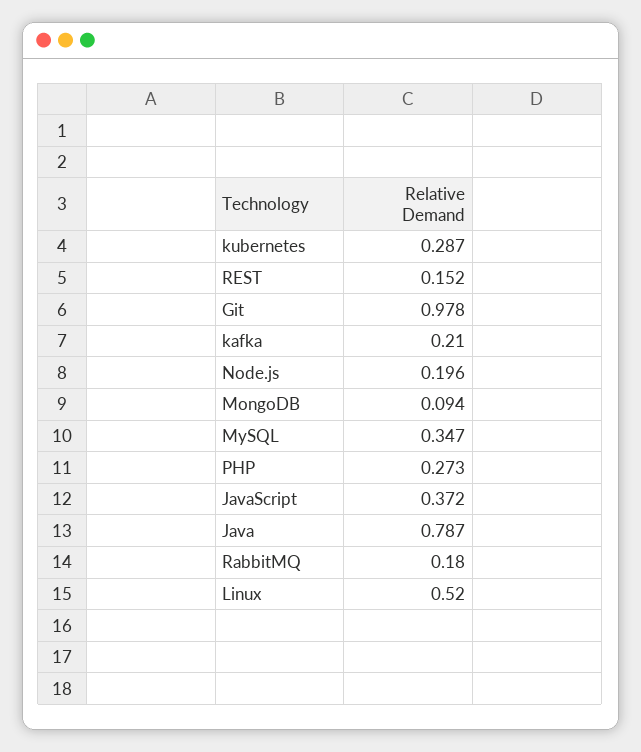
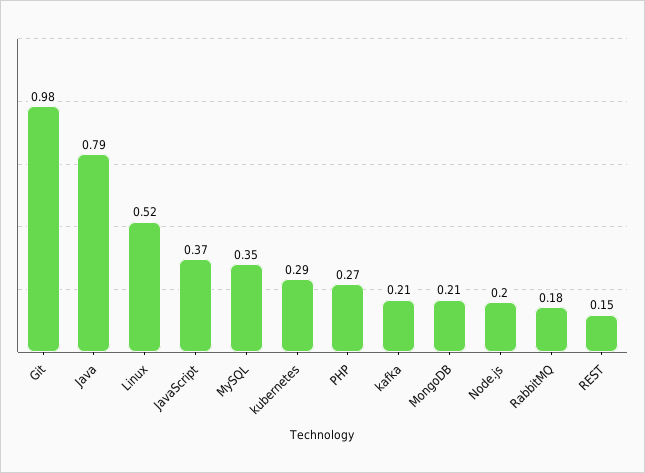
  {
    "kubernetes": 0.287,
    "REST": 0.152,
    "Git": 0.978,
    "kafka": 0.21,
    "Node.js": 0.196,
-   "MongoDB": 0.094,
+   "MongoDB": 0.21,
    "MySQL": 0.347,
    "PHP": 0.273,
    "JavaScript": 0.372,
    "Java": 0.787,
    "RabbitMQ": 0.18,
    "Linux": 0.52
  }

